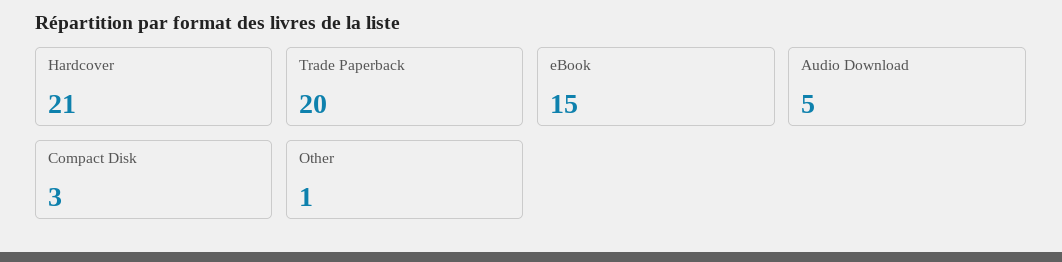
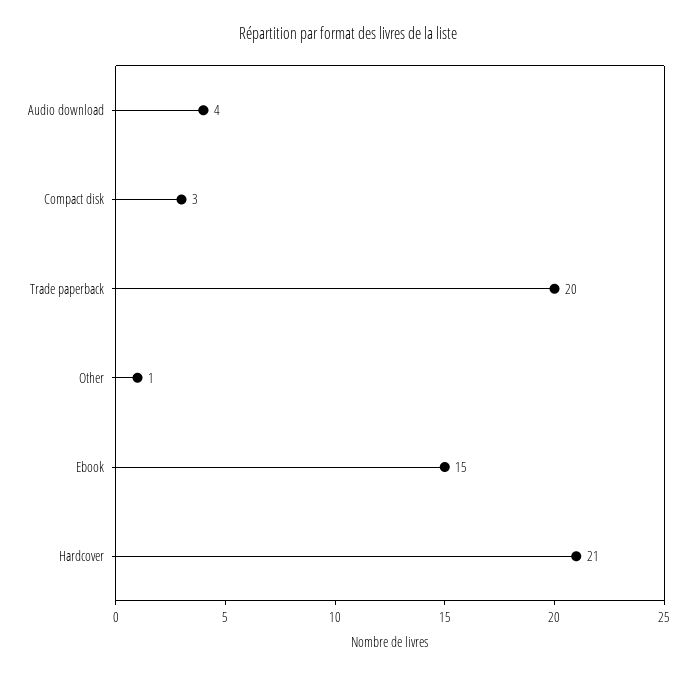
  {
    "Hardcover": 21,
    "Trade Paperback": 20,
    "eBook": 15,
-   "Audio Download": 5,
+   "Audio Download": 4,
    "Compact Disk": 3,
    "Other": 1
  }

